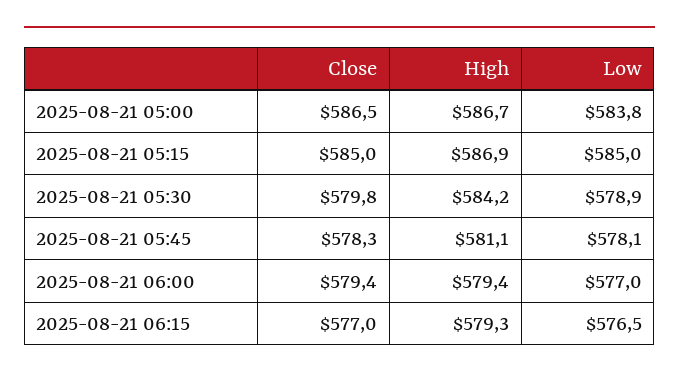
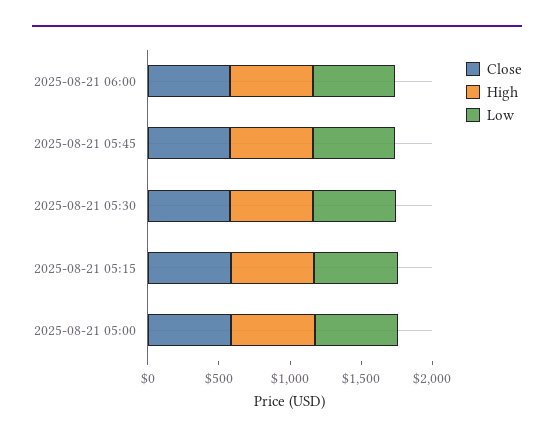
  {
    "Close": {
      "2025-08-21 05:00": 586.5,
      "2025-08-21 05:15": 585,
      "2025-08-21 05:30": 579.8,
      "2025-08-21 05:45": 578.3,
-     "2025-08-21 06:00": 579.4,
+     "2025-08-21 06:00": 579.4
-     "2025-08-21 06:15": 577
    },
    "High": {
      "2025-08-21 05:00": 586.7,
      "2025-08-21 05:15": 586.9,
      "2025-08-21 05:30": 584.2,
      "2025-08-21 05:45": 581.1,
-     "2025-08-21 06:00": 579.4,
+     "2025-08-21 06:00": 579.4
-     "2025-08-21 06:15": 579.3
    },
    "Low": {
      "2025-08-21 05:00": 583.8,
      "2025-08-21 05:15": 585,
      "2025-08-21 05:30": 578.9,
      "2025-08-21 05:45": 578.1,
-     "2025-08-21 06:00": 577,
+     "2025-08-21 06:00": 577
-     "2025-08-21 06:15": 576.5
    }
  }

